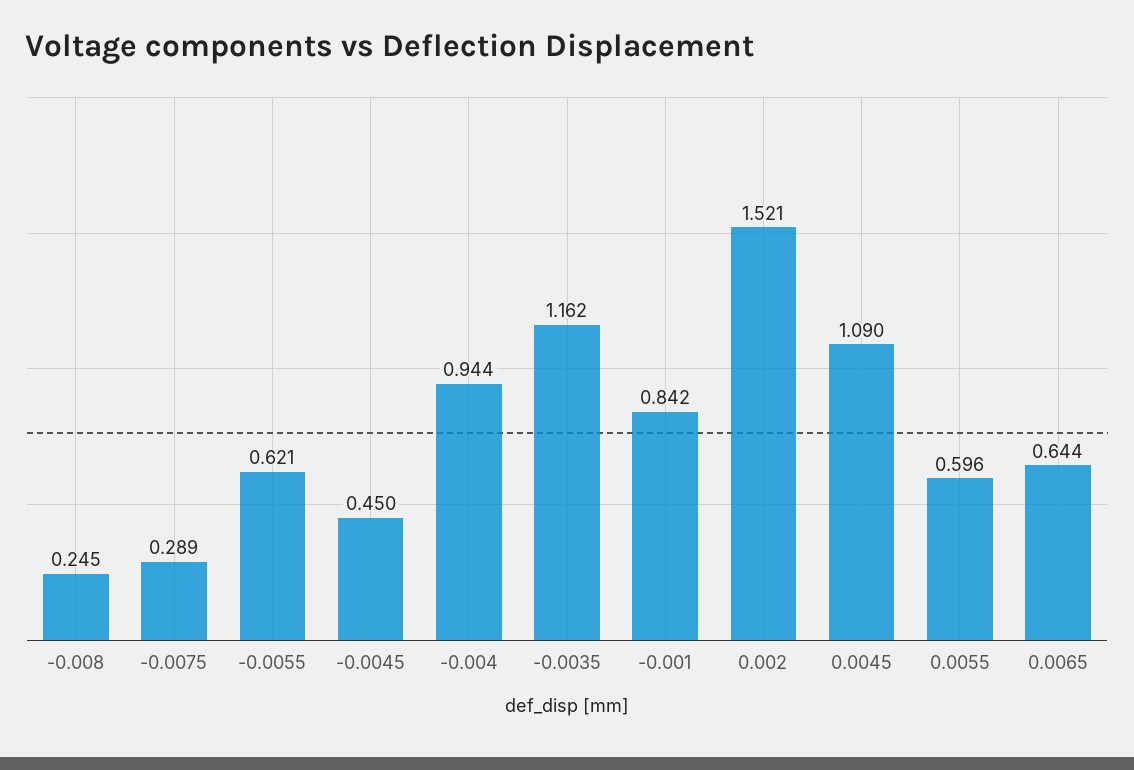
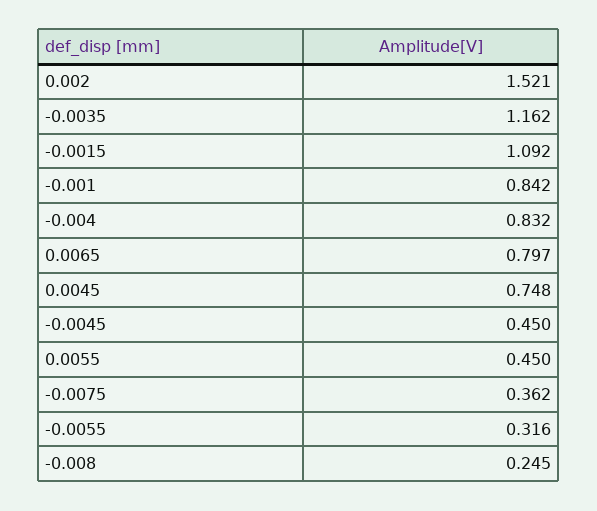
  {
    "-0.008": 0.245,
-   "-0.0075": 0.289,
+   "-0.0075": 0.362,
-   "-0.0055": 0.621,
+   "-0.0055": 0.316,
    "-0.0045": 0.45,
-   "-0.004": 0.944,
+   "-0.004": 0.832,
    "-0.0035": 1.162,
    "-0.001": 0.842,
    "0.002": 1.521,
-   "0.0045": 1.09,
+   "0.0045": 0.748,
-   "0.0055": 0.596,
+   "0.0055": 0.45,
-   "0.0065": 0.644
+   "0.0065": 0.797,
+   "-0.0015": 1.092
  }

